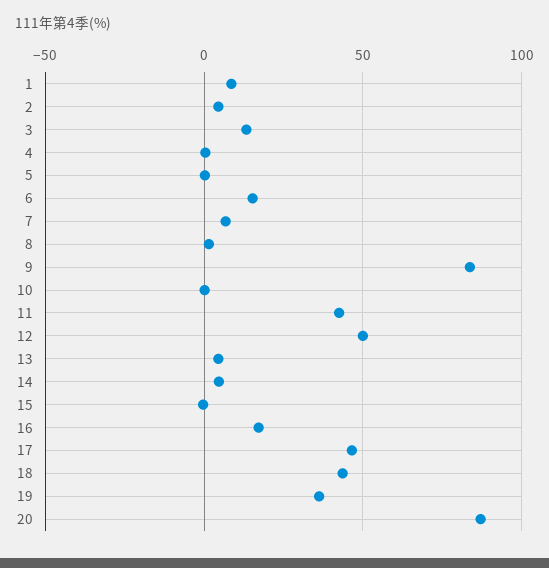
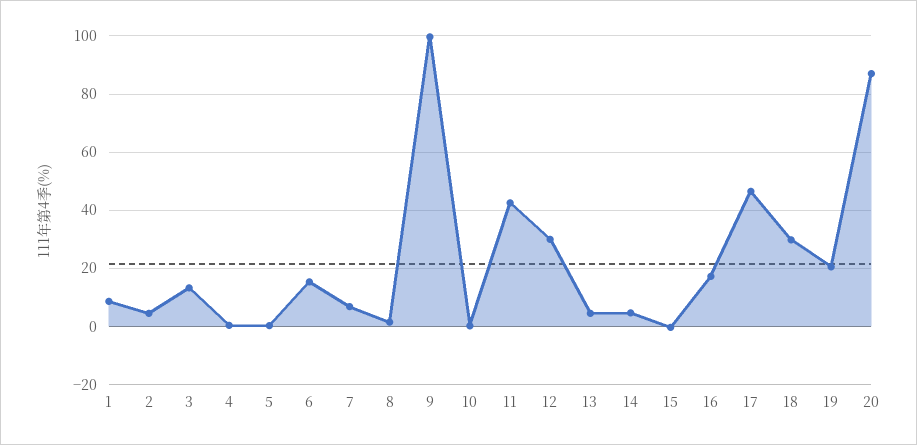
  {
    "1": 7.5,
    "2": 5,
    "3": 12.5,
    "4": 0,
    "5": 0,
    "6": 15,
    "7": 7.5,
    "8": 2.5,
-   "9": 85,
+   "9": 100,
    "10": 0,
    "11": 42.5,
-   "12": 50,
+   "12": 30,
    "13": 5,
    "14": 5,
    "15": 0,
    "16": 17.5,
    "17": 47.5,
-   "18": 45,
+   "18": 30,
-   "19": 35,
+   "19": 20,
    "20": 87.5
  }

